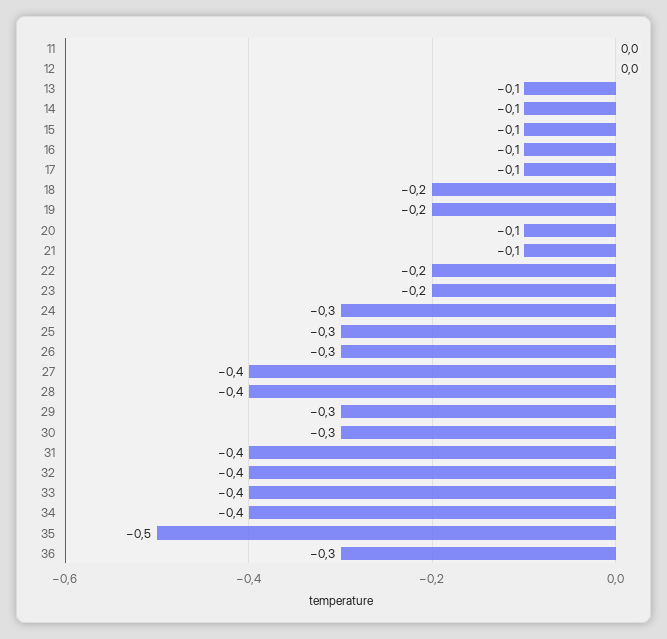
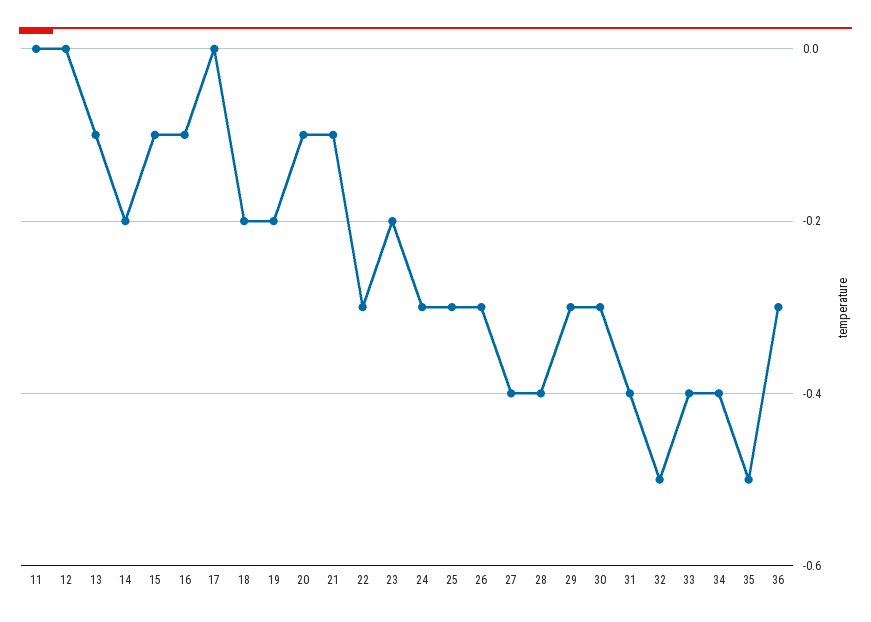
  {
    "11": 0,
    "12": 0,
    "13": -0.1,
-   "14": -0.1,
+   "14": -0.2,
    "15": -0.1,
    "16": -0.1,
-   "17": -0.1,
+   "17": 0,
    "18": -0.2,
    "19": -0.2,
    "20": -0.1,
    "21": -0.1,
-   "22": -0.2,
+   "22": -0.3,
    "23": -0.2,
    "24": -0.3,
    "25": -0.3,
    "26": -0.3,
    "27": -0.4,
    "28": -0.4,
    "29": -0.3,
    "30": -0.3,
    "31": -0.4,
-   "32": -0.4,
+   "32": -0.5,
    "33": -0.4,
    "34": -0.4,
    "35": -0.5,
    "36": -0.3
  }

